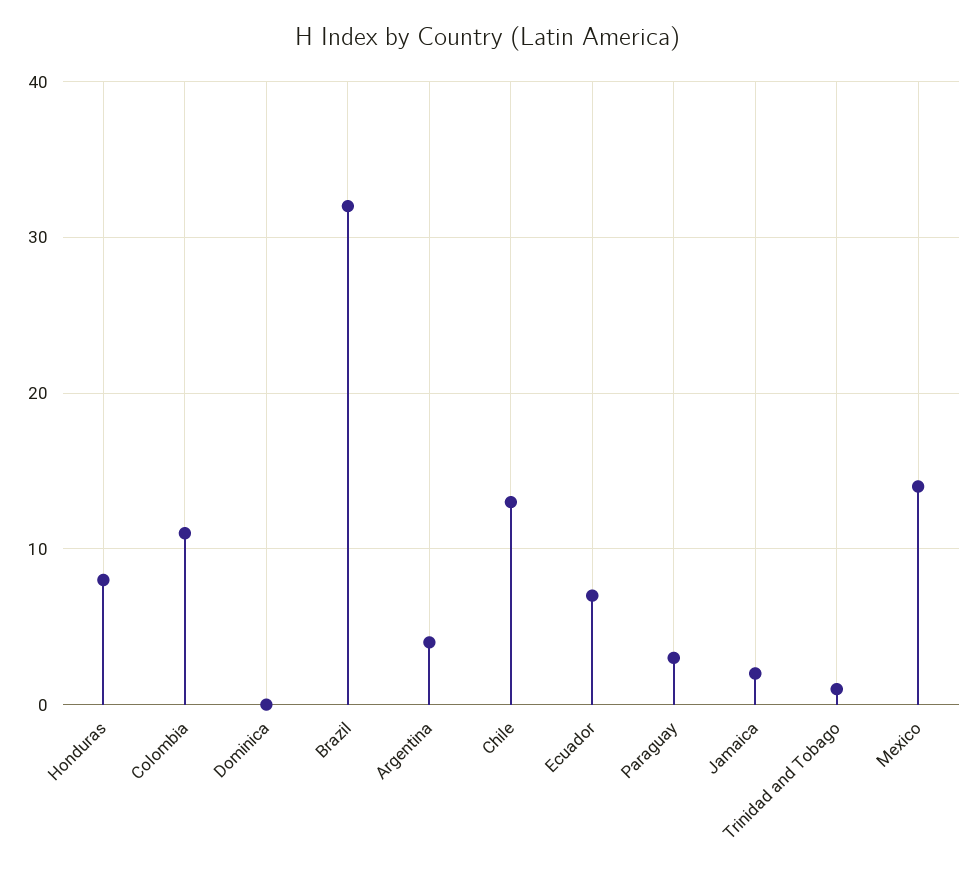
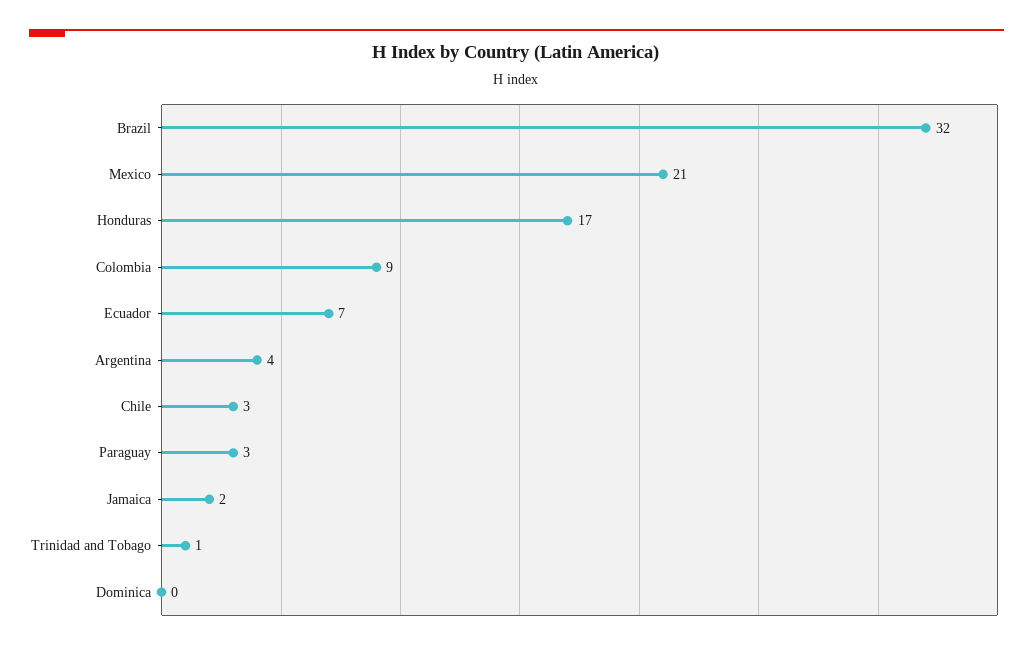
  {
-   "Honduras": 8,
+   "Honduras": 17,
-   "Colombia": 11,
+   "Colombia": 9,
    "Dominica": 0,
    "Brazil": 32,
    "Argentina": 4,
-   "Chile": 13,
+   "Chile": 3,
    "Ecuador": 7,
    "Paraguay": 3,
    "Jamaica": 2,
    "Trinidad and Tobago": 1,
-   "Mexico": 14
+   "Mexico": 21
  }

